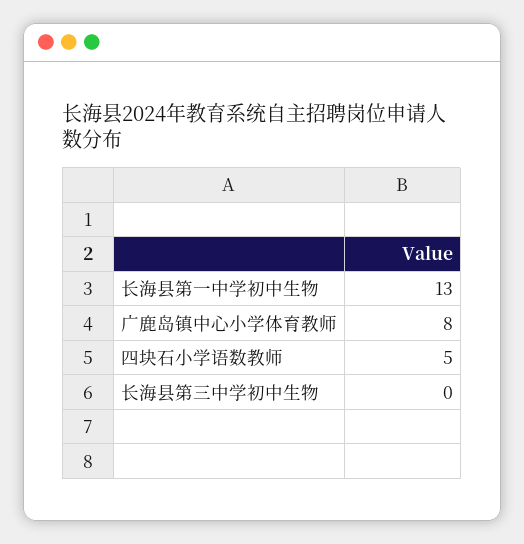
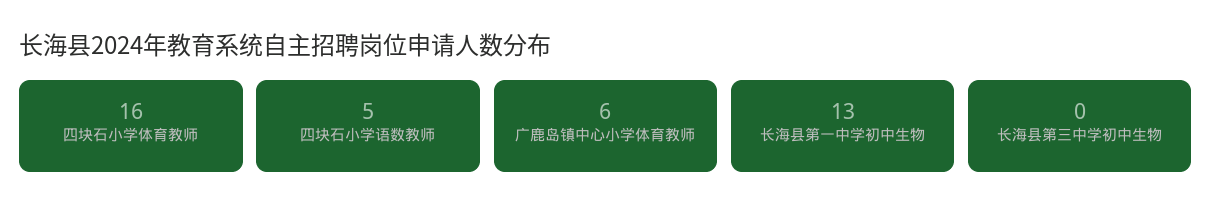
  {
    "长海县第一中学初中生物": 13,
-   "广鹿岛镇中心小学体育教师": 8,
+   "广鹿岛镇中心小学体育教师": 6,
    "四块石小学语数教师": 5,
-   "长海县第三中学初中生物": 0
+   "长海县第三中学初中生物": 0,
+   "四块石小学体育教师": 16
  }

